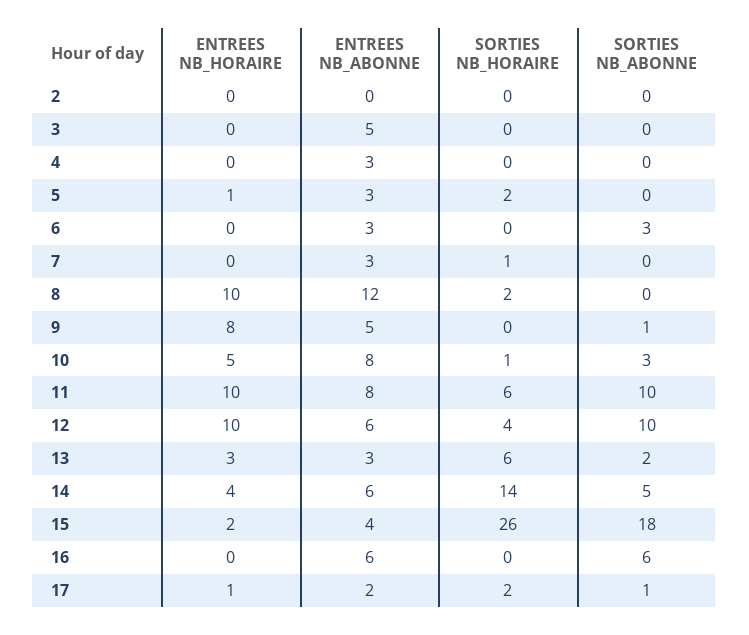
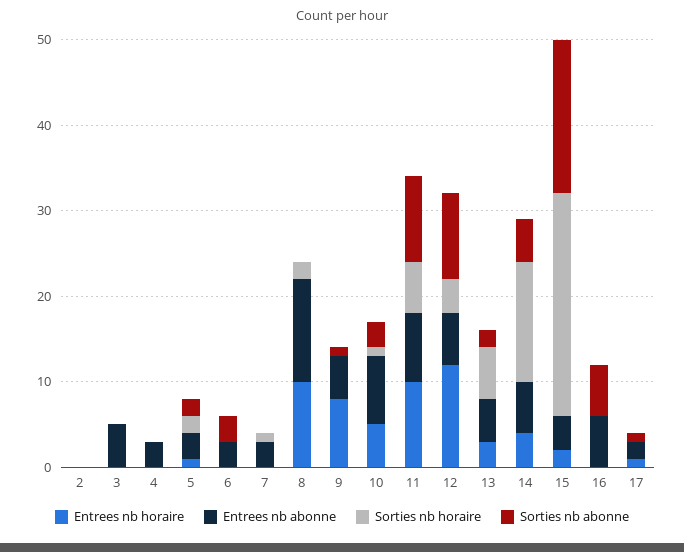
  {
    "ENTREES NB_HORAIRE": {
      "2": 0,
      "3": 0,
      "4": 0,
      "5": 1,
      "6": 0,
      "7": 0,
      "8": 10,
      "9": 8,
      "10": 5,
      "11": 10,
-     "12": 10,
+     "12": 12,
      "13": 3,
      "14": 4,
      "15": 2,
      "16": 0,
      "17": 1
    },
    "ENTREES NB_ABONNE": {
      "2": 0,
      "3": 5,
      "4": 3,
      "5": 3,
      "6": 3,
      "7": 3,
      "8": 12,
      "9": 5,
      "10": 8,
      "11": 8,
      "12": 6,
-     "13": 3,
+     "13": 5,
      "14": 6,
      "15": 4,
      "16": 6,
      "17": 2
    },
    "SORTIES NB_HORAIRE": {
      "2": 0,
      "3": 0,
      "4": 0,
      "5": 2,
      "6": 0,
      "7": 1,
      "8": 2,
      "9": 0,
      "10": 1,
      "11": 6,
      "12": 4,
      "13": 6,
      "14": 14,
      "15": 26,
      "16": 0,
-     "17": 2
+     "17": 0
    },
    "SORTIES NB_ABONNE": {
      "2": 0,
      "3": 0,
      "4": 0,
-     "5": 0,
+     "5": 2,
      "6": 3,
      "7": 0,
      "8": 0,
      "9": 1,
      "10": 3,
      "11": 10,
      "12": 10,
      "13": 2,
      "14": 5,
      "15": 18,
      "16": 6,
      "17": 1
    }
  }

